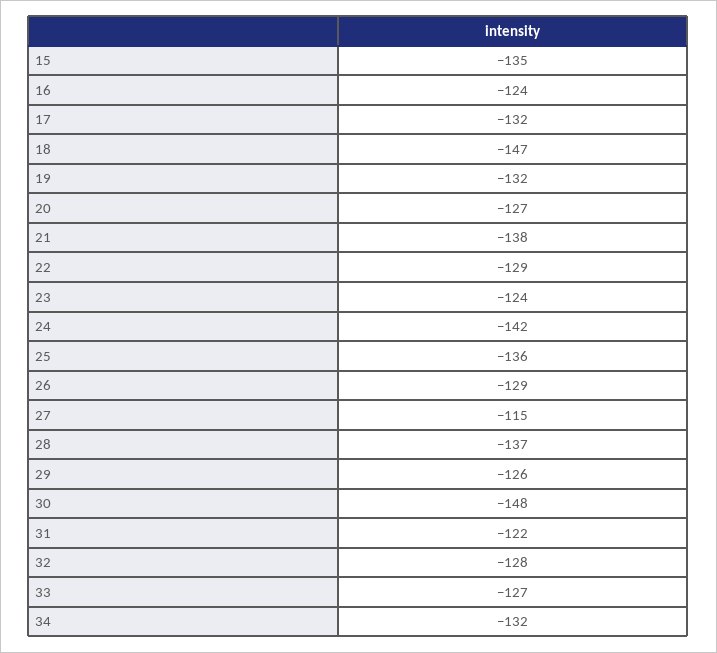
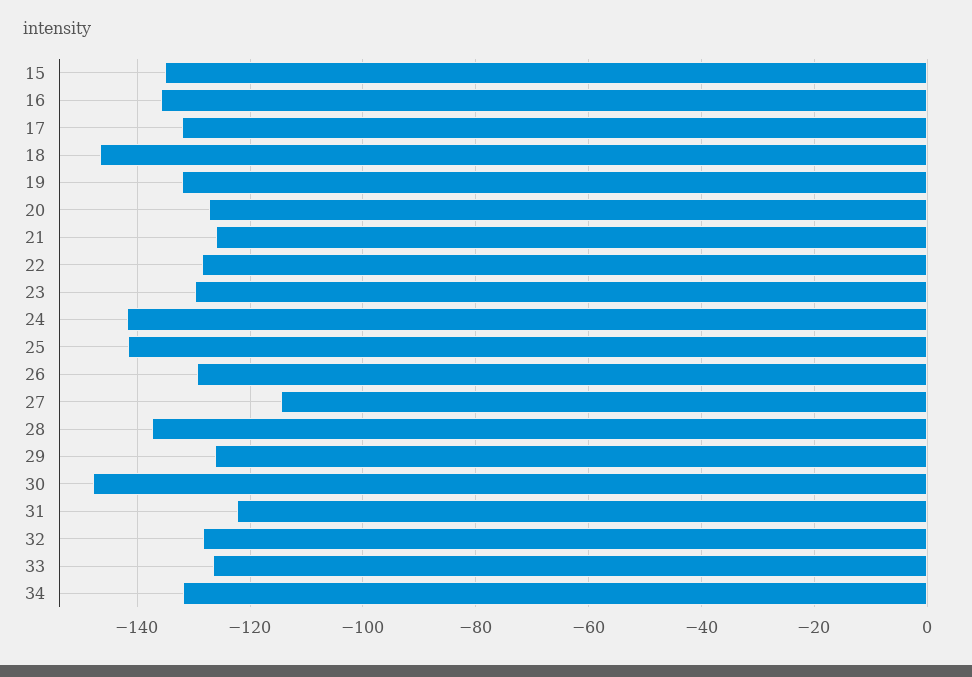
  {
    "15": -135,
-   "16": -124,
+   "16": -136,
    "17": -132,
    "18": -147,
    "19": -132,
    "20": -127,
-   "21": -138,
+   "21": -126,
    "22": -129,
-   "23": -124,
+   "23": -130,
    "24": -142,
-   "25": -136,
+   "25": -142,
    "26": -129,
    "27": -115,
    "28": -137,
    "29": -126,
    "30": -148,
    "31": -122,
    "32": -128,
    "33": -127,
    "34": -132
  }

